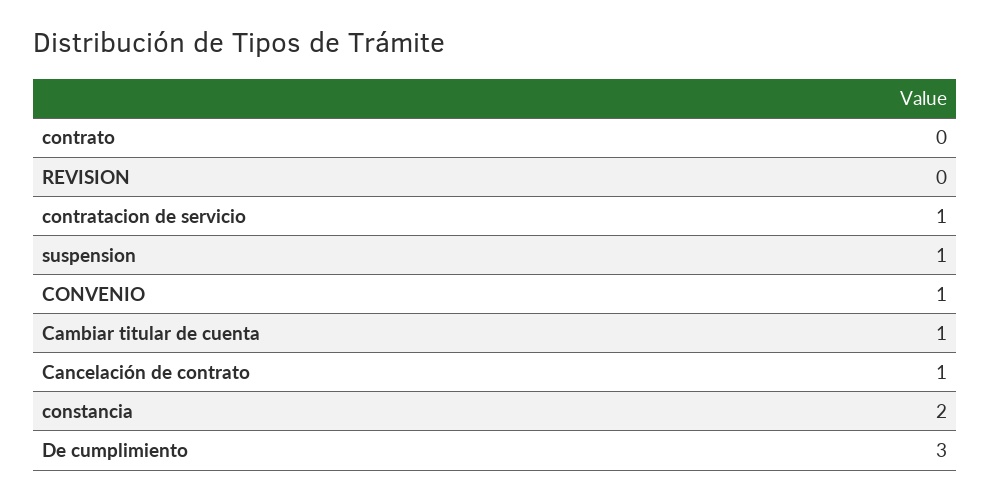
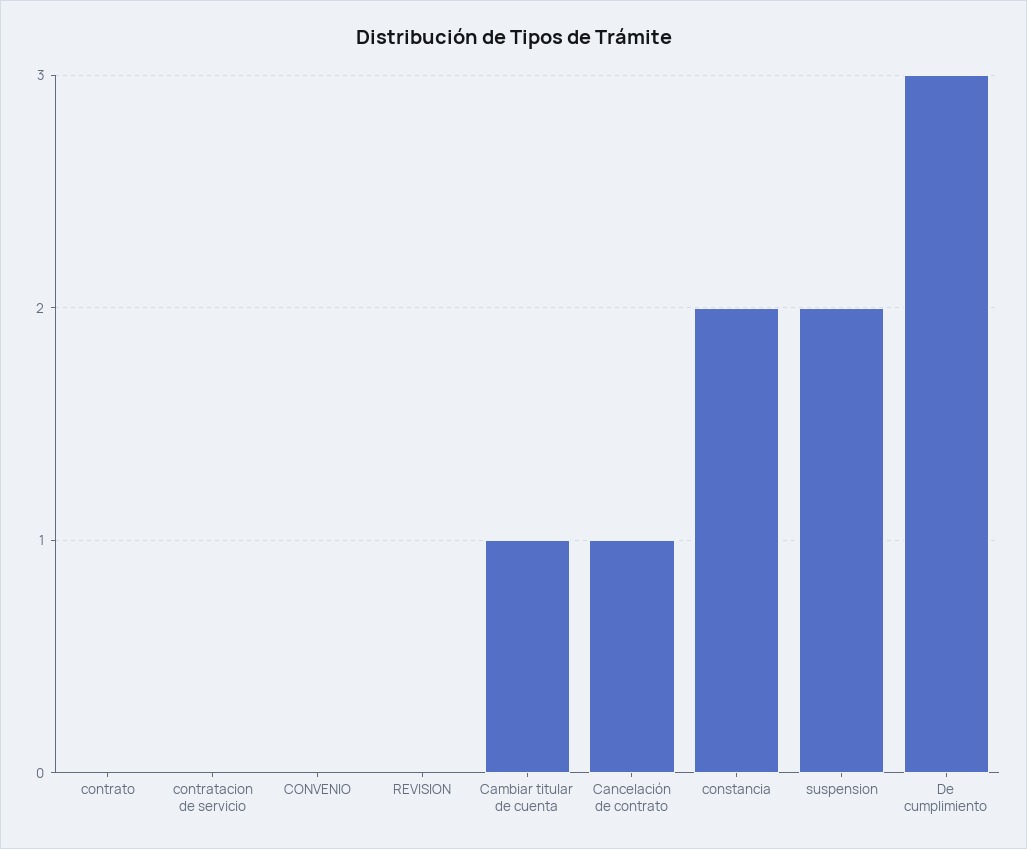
  {
    "contrato": 0,
    "REVISION": 0,
-   "contratacion de servicio": 1,
+   "contratacion de servicio": 0,
-   "suspension": 1,
+   "suspension": 2,
-   "CONVENIO": 1,
+   "CONVENIO": 0,
    "Cambiar titular de cuenta": 1,
    "Cancelación de contrato": 1,
    "constancia": 2,
    "De cumplimiento": 3
  }

